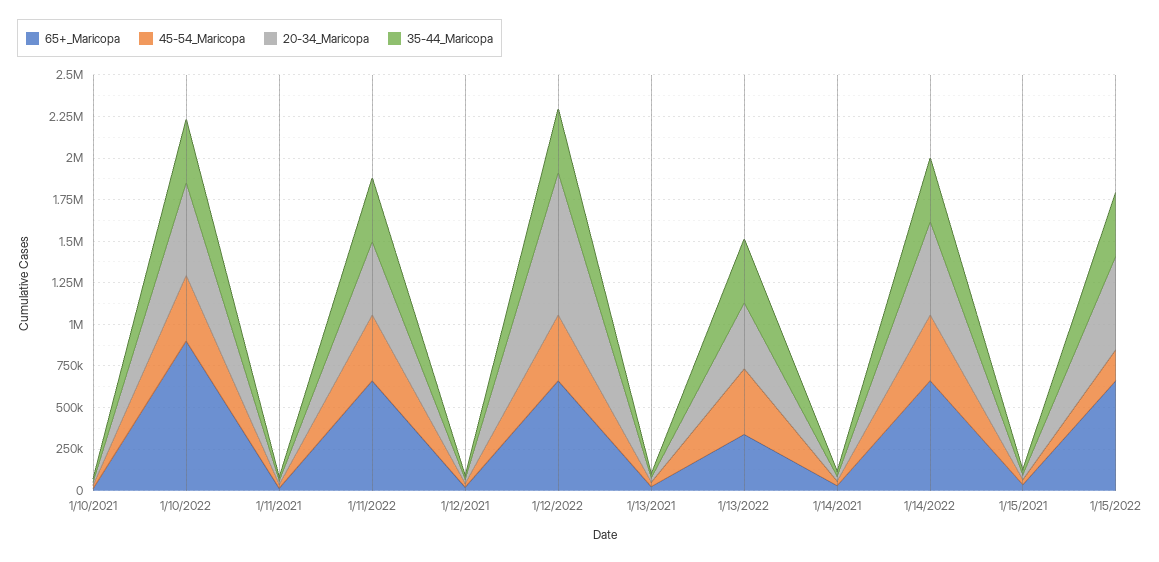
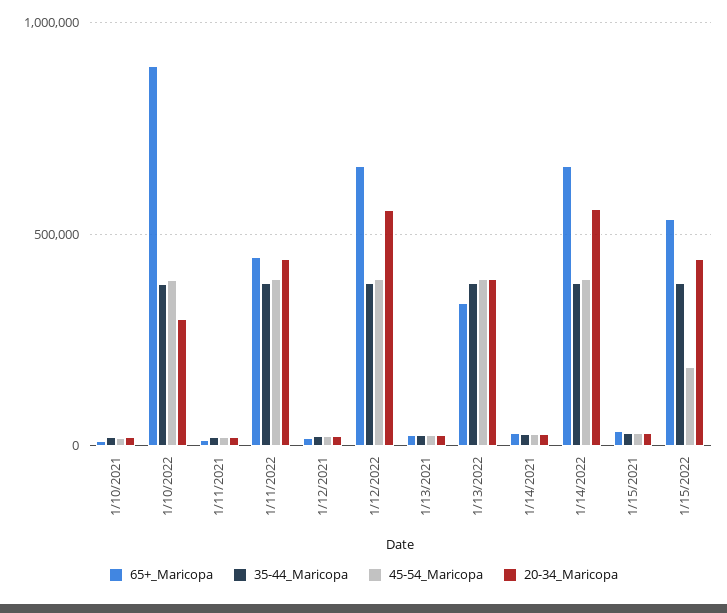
  {
    "65+_Maricopa": {
      "1/10/2021": 0,
      "1/10/2022": 900000,
      "1/11/2021": 0,
-     "1/11/2022": 650000,
+     "1/11/2022": 450000,
      "1/12/2021": 0,
      "1/12/2022": 650000,
      "1/13/2021": 0,
      "1/13/2022": 350000,
      "1/14/2021": 50000,
      "1/14/2022": 650000,
      "1/15/2021": 50000,
-     "1/15/2022": 650000
+     "1/15/2022": 550000
    },
    "45-54_Maricopa": {
      "1/10/2021": 0,
      "1/10/2022": 400000,
      "1/11/2021": 0,
      "1/11/2022": 400000,
      "1/12/2021": 0,
      "1/12/2022": 400000,
      "1/13/2021": 0,
      "1/13/2022": 400000,
      "1/14/2021": 50000,
      "1/14/2022": 400000,
      "1/15/2021": 50000,
      "1/15/2022": 200000
    },
    "20-34_Maricopa": {
      "1/10/2021": 0,
-     "1/10/2022": 550000,
+     "1/10/2022": 300000,
      "1/11/2021": 0,
      "1/11/2022": 450000,
      "1/12/2021": 0,
-     "1/12/2022": 850000,
+     "1/12/2022": 550000,
      "1/13/2021": 0,
      "1/13/2022": 400000,
      "1/14/2021": 50000,
      "1/14/2022": 550000,
      "1/15/2021": 50000,
-     "1/15/2022": 550000
+     "1/15/2022": 450000
    },
    "35-44_Maricopa": {
      "1/10/2021": 0,
      "1/10/2022": 400000,
      "1/11/2021": 0,
      "1/11/2022": 400000,
      "1/12/2021": 0,
      "1/12/2022": 400000,
      "1/13/2021": 50000,
      "1/13/2022": 400000,
      "1/14/2021": 50000,
      "1/14/2022": 400000,
      "1/15/2021": 50000,
      "1/15/2022": 400000
    }
  }

